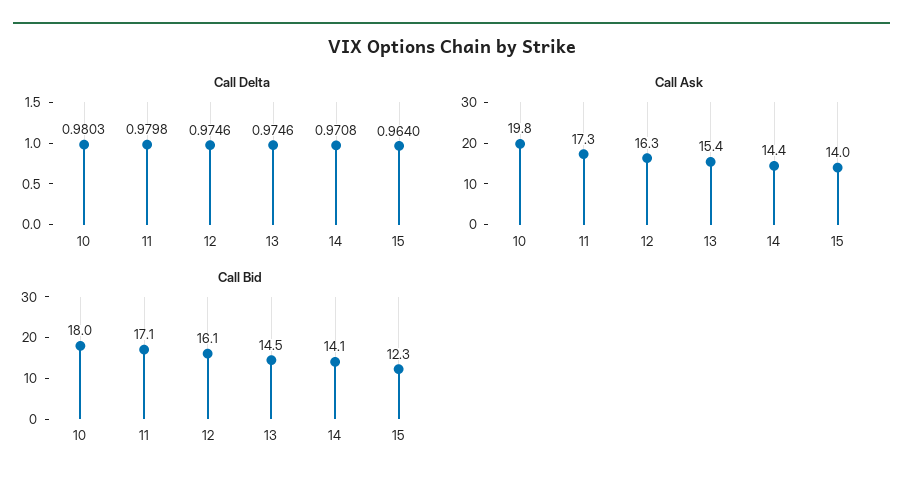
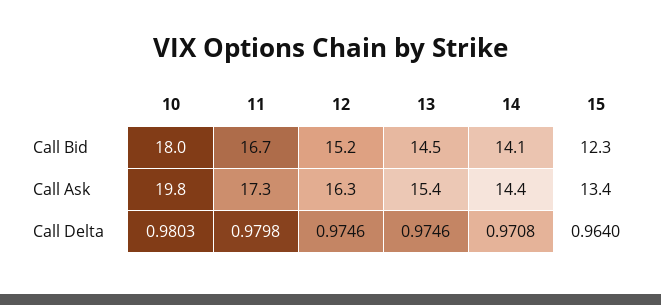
  {
    "Call Delta": {
      "10": 0.9803,
      "11": 0.9798,
      "12": 0.9746,
      "13": 0.9746,
      "14": 0.9708,
      "15": 0.964
    },
    "Call Ask": {
      "10": 19.8,
      "11": 17.3,
      "12": 16.3,
      "13": 15.4,
      "14": 14.4,
-     "15": 14
+     "15": 13.4
    },
    "Call Bid": {
      "10": 18,
-     "11": 17.1,
+     "11": 16.7,
-     "12": 16.1,
+     "12": 15.2,
      "13": 14.5,
      "14": 14.1,
      "15": 12.3
    }
  }

